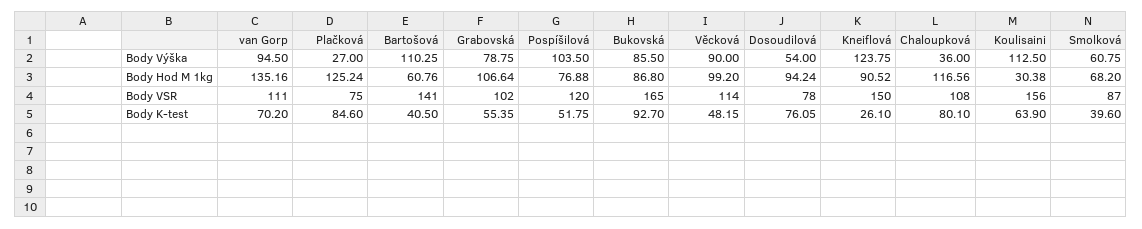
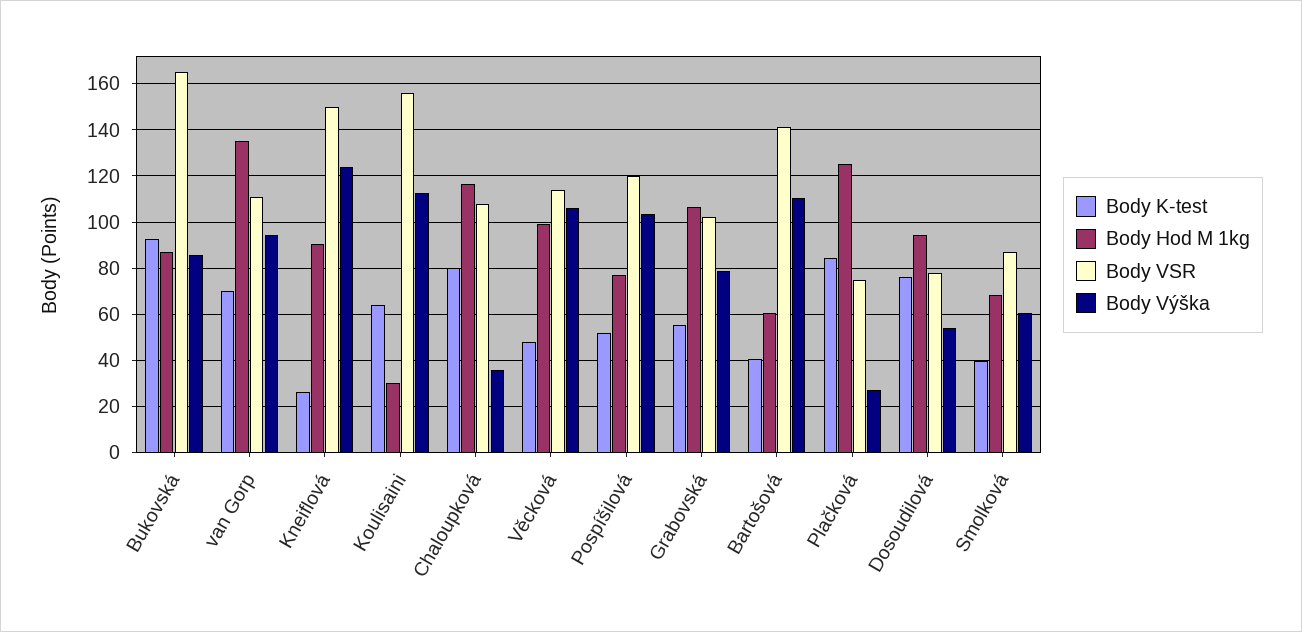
  {
    "Body Výška": {
      "van Gorp": 94.5,
      "Plačková": 27,
      "Bartošová": 110.25,
      "Grabovská": 78.75,
      "Pospíšilová": 103.5,
      "Bukovská": 85.5,
-     "Věcková": 90,
+     "Věcková": 105,
      "Dosoudilová": 54,
      "Kneiflová": 123.75,
      "Chaloupková": 36,
      "Koulisaini": 112.5,
      "Smolková": 60.75
    },
    "Body Hod M 1kg": {
      "van Gorp": 135.16,
      "Plačková": 125.24,
      "Bartošová": 60.76,
      "Grabovská": 106.64,
      "Pospíšilová": 76.88,
      "Bukovská": 86.8,
      "Věcková": 99.2,
      "Dosoudilová": 94.24,
      "Kneiflová": 90.52,
      "Chaloupková": 116.56,
      "Koulisaini": 30.38,
      "Smolková": 68.2
    },
    "Body VSR": {
      "van Gorp": 111,
      "Plačková": 75,
      "Bartošová": 141,
      "Grabovská": 102,
      "Pospíšilová": 120,
      "Bukovská": 165,
      "Věcková": 114,
      "Dosoudilová": 78,
      "Kneiflová": 150,
      "Chaloupková": 108,
      "Koulisaini": 156,
      "Smolková": 87
    },
    "Body K-test": {
      "van Gorp": 70.2,
      "Plačková": 84.6,
      "Bartošová": 40.5,
      "Grabovská": 55.35,
      "Pospíšilová": 51.75,
      "Bukovská": 92.7,
      "Věcková": 48.15,
      "Dosoudilová": 76.05,
      "Kneiflová": 26.1,
      "Chaloupková": 80.1,
      "Koulisaini": 63.9,
      "Smolková": 39.6
    }
  }

